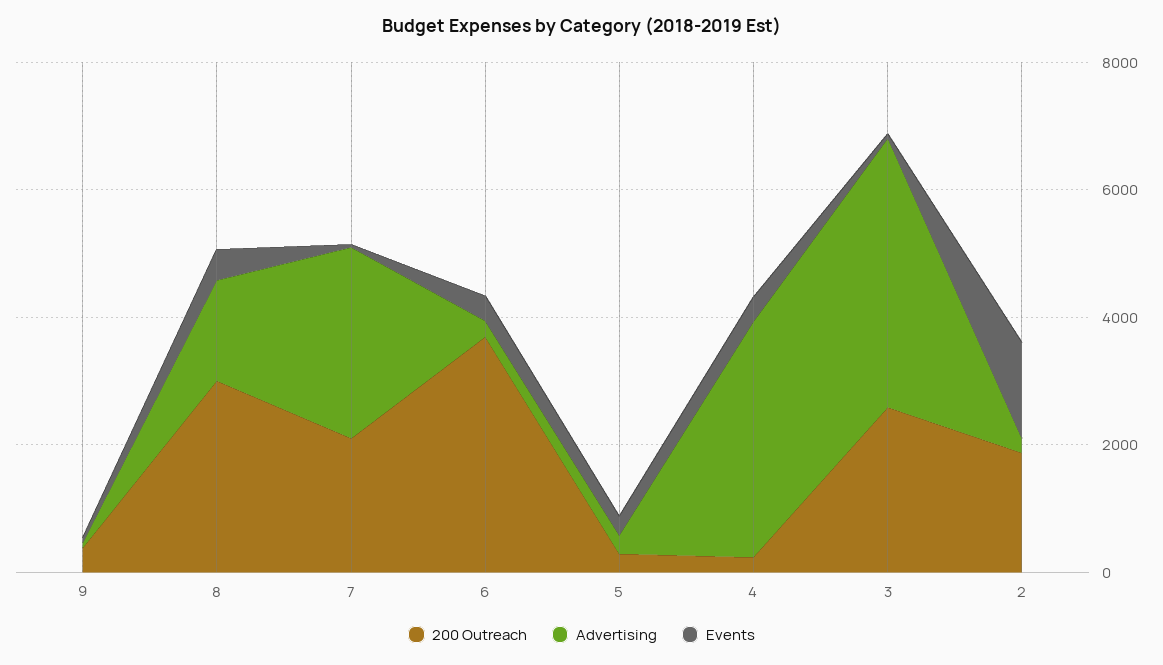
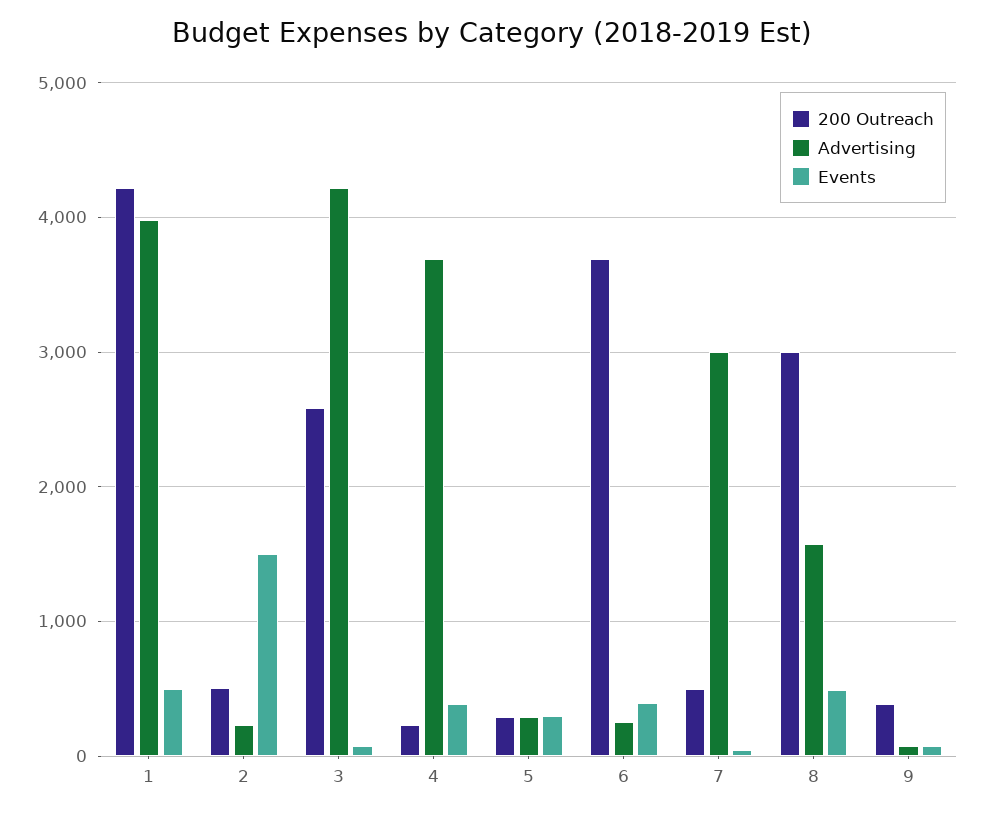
  {
    "200 Outreach": {
      "9": 400,
      "8": 3000,
-     "7": 2000,
+     "7": 500,
      "6": 3700,
      "5": 300,
      "4": 200,
      "3": 2600,
-     "2": 2000
+     "2": 500,
+     "1": 4200
    },
    "Advertising": {
      "9": 100,
      "8": 1600,
      "7": 3000,
      "6": 300,
      "5": 300,
      "4": 3700,
      "3": 4200,
-     "2": 200
+     "2": 200,
+     "1": 4000
    },
    "Events": {
      "9": 100,
      "8": 500,
      "7": 0,
      "6": 400,
      "5": 300,
      "4": 400,
      "3": 100,
-     "2": 1500
+     "2": 1500,
+     "1": 500
    }
  }

